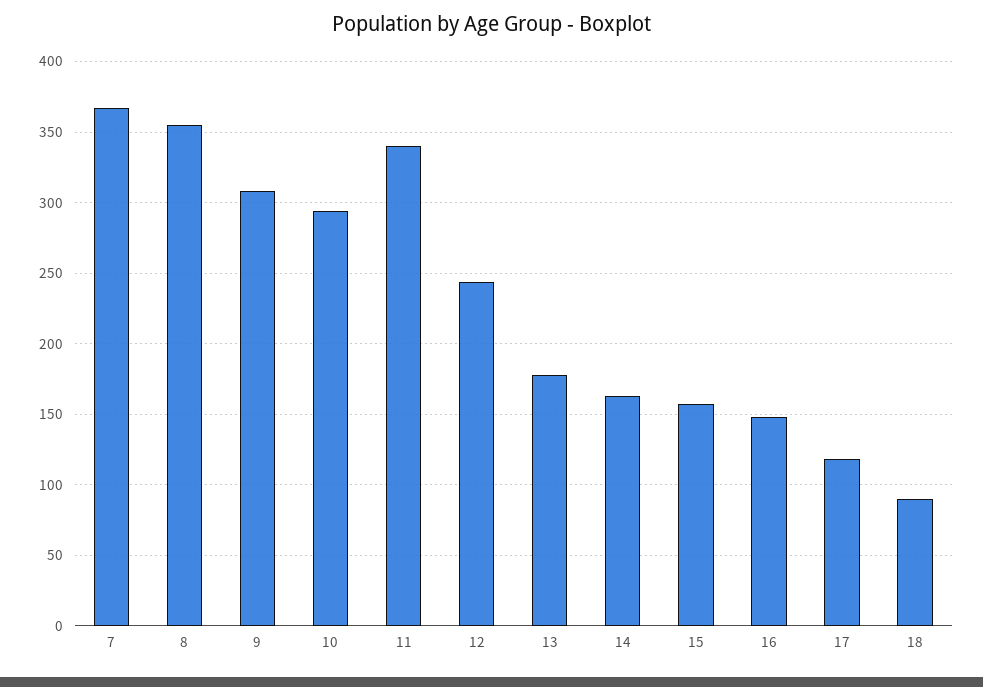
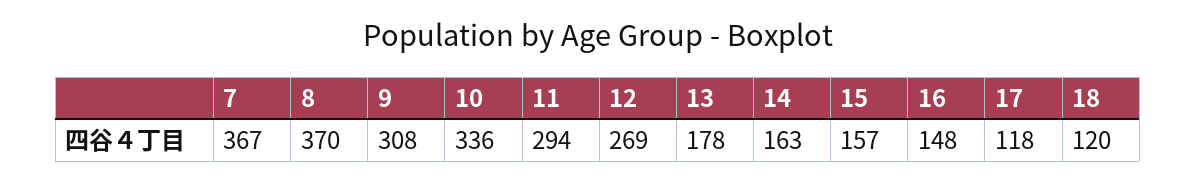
  {
    "7": 367,
-   "8": 355,
+   "8": 370,
    "9": 308,
-   "10": 295,
+   "10": 336,
-   "11": 340,
+   "11": 294,
-   "12": 245,
+   "12": 269,
    "13": 178,
    "14": 163,
    "15": 157,
    "16": 148,
    "17": 118,
-   "18": 90
+   "18": 120
  }

